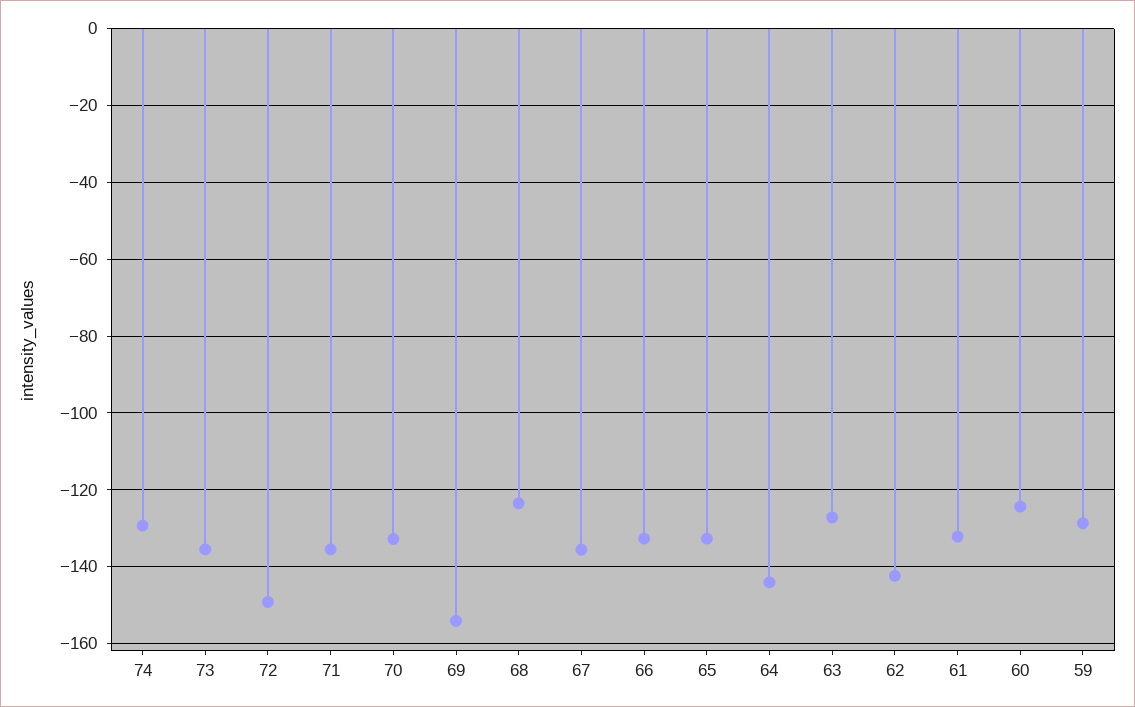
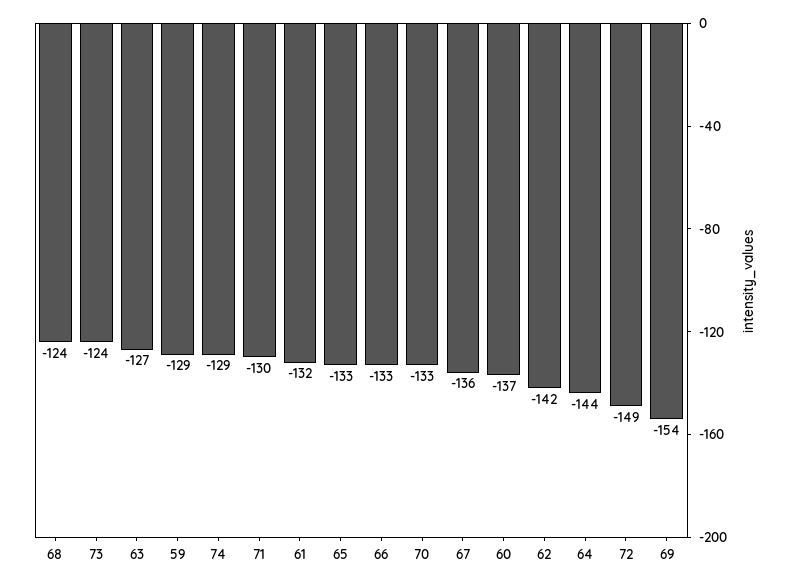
  {
    "74": -129,
-   "73": -136,
+   "73": -124,
    "72": -149,
-   "71": -136,
+   "71": -130,
    "70": -133,
    "69": -154,
    "68": -124,
    "67": -136,
    "66": -133,
    "65": -133,
    "64": -144,
    "63": -127,
    "62": -142,
    "61": -132,
-   "60": -124,
+   "60": -137,
    "59": -129
  }

